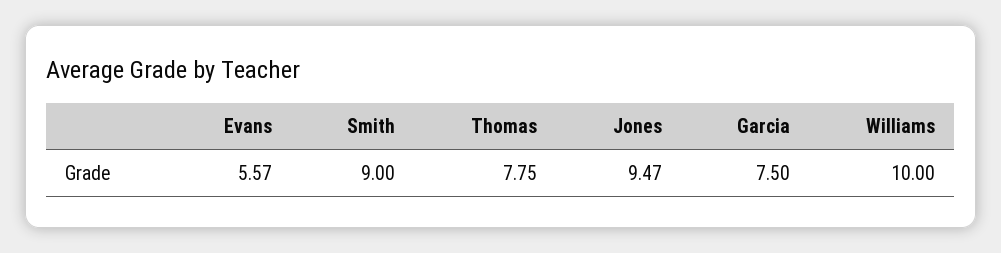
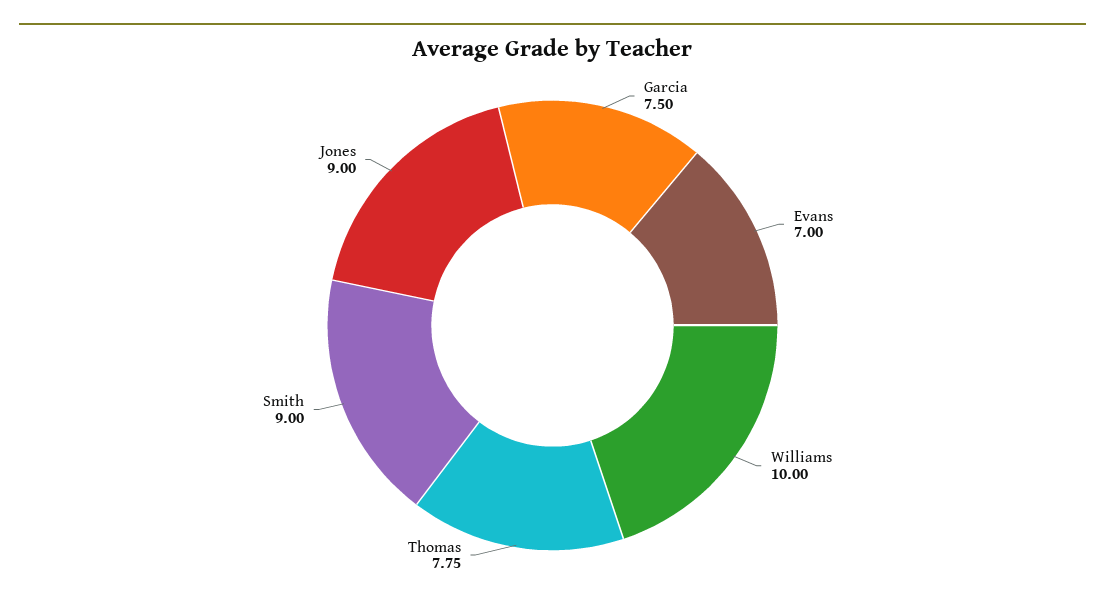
  {
-   "Evans": 5.57,
+   "Evans": 7,
    "Smith": 9,
    "Thomas": 7.75,
-   "Jones": 9.47,
+   "Jones": 9,
    "Garcia": 7.5,
    "Williams": 10
  }

